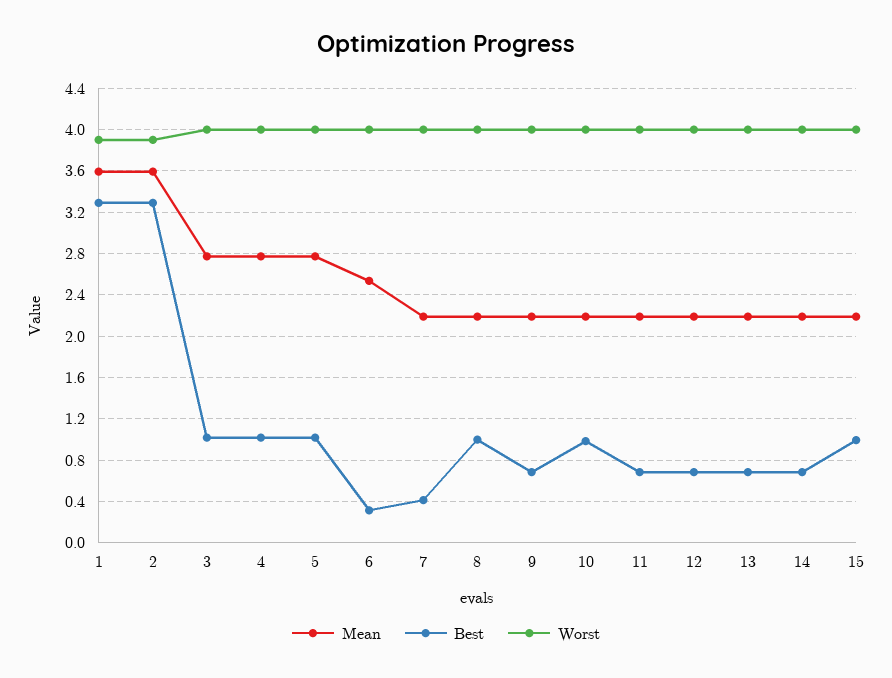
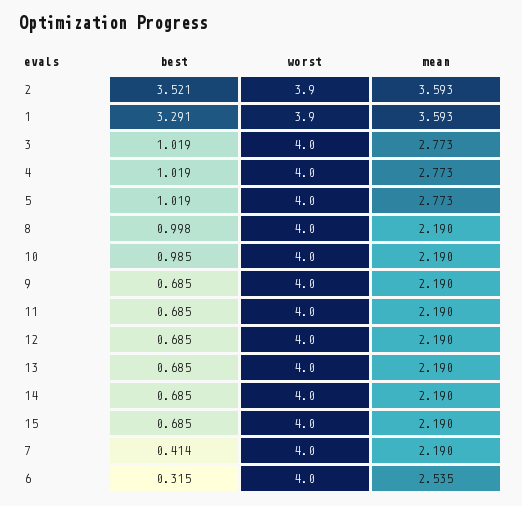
  {
    "Mean": {
      "1": 3.593,
      "2": 3.593,
      "3": 2.773,
      "4": 2.773,
      "5": 2.773,
      "6": 2.535,
      "7": 2.19,
      "8": 2.19,
      "9": 2.19,
      "10": 2.19,
      "11": 2.19,
      "12": 2.19,
      "13": 2.19,
      "14": 2.19,
      "15": 2.19
    },
    "Best": {
      "1": 3.291,
-     "2": 3.3,
+     "2": 3.521,
      "3": 1.019,
      "4": 1.019,
      "5": 1.019,
      "6": 0.315,
      "7": 0.414,
      "8": 0.998,
      "9": 0.685,
      "10": 0.985,
      "11": 0.685,
      "12": 0.685,
      "13": 0.685,
      "14": 0.685,
-     "15": 1
+     "15": 0.685
    },
    "Worst": {
      "1": 3.9,
      "2": 3.9,
      "3": 4,
      "4": 4,
      "5": 4,
      "6": 4,
      "7": 4,
      "8": 4,
      "9": 4,
      "10": 4,
      "11": 4,
      "12": 4,
      "13": 4,
      "14": 4,
      "15": 4
    }
  }

